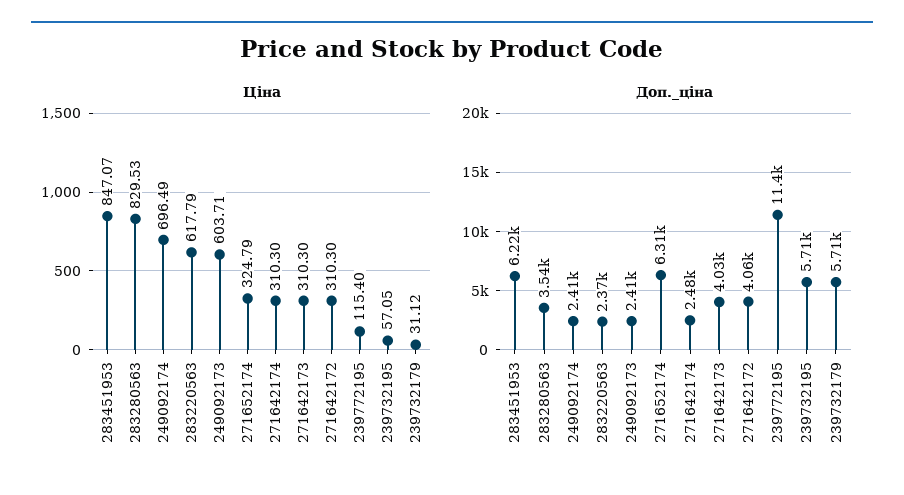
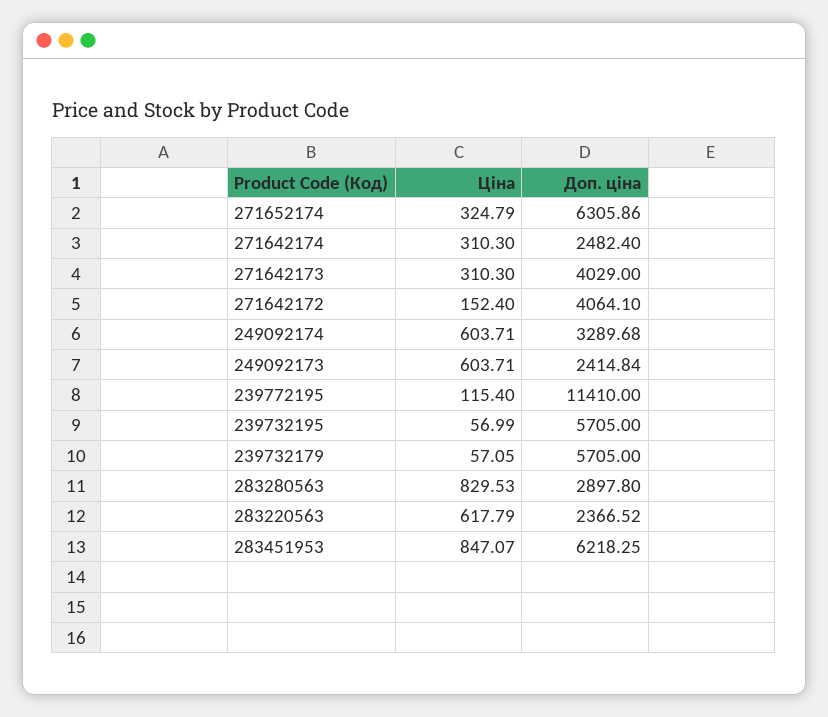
  {
    "Ціна": {
      "283451953": 847.07,
      "283280563": 829.53,
-     "249092174": 696.49,
+     "249092174": 603.71,
      "283220563": 617.79,
      "249092173": 603.71,
      "271652174": 324.79,
      "271642174": 310.3,
      "271642173": 310.3,
-     "271642172": 310.3,
+     "271642172": 152.4,
      "239772195": 115.4,
-     "239732195": 57.05,
+     "239732195": 56.99,
-     "239732179": 31.12
+     "239732179": 57.05
    },
    "Доп._ціна": {
      "283451953": 6218.25,
-     "283280563": 3540,
+     "283280563": 2897.8,
-     "249092174": 2410,
+     "249092174": 3289.68,
      "283220563": 2366.52,
      "249092173": 2414.84,
      "271652174": 6305.86,
      "271642174": 2482.4,
      "271642173": 4029,
      "271642172": 4064.1,
      "239772195": 11410,
      "239732195": 5705,
      "239732179": 5705
    }
  }

